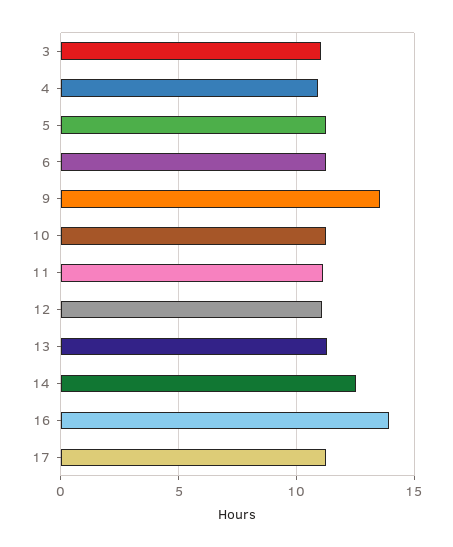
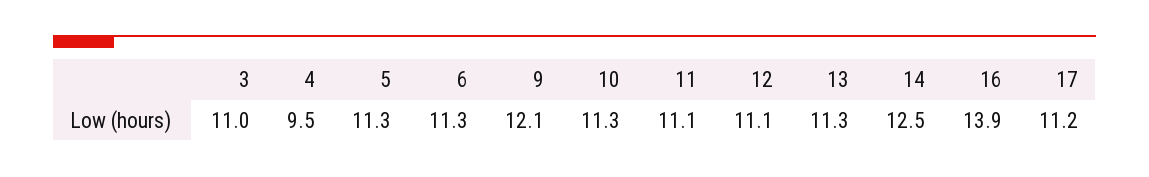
  {
    "3": 11,
-   "4": 11,
+   "4": 9.5,
    "5": 11.3,
    "6": 11.3,
-   "9": 13.5,
+   "9": 12.1,
    "10": 11.3,
    "11": 11.1,
    "12": 11.1,
    "13": 11.3,
    "14": 12.5,
    "16": 13.9,
    "17": 11.2
  }

